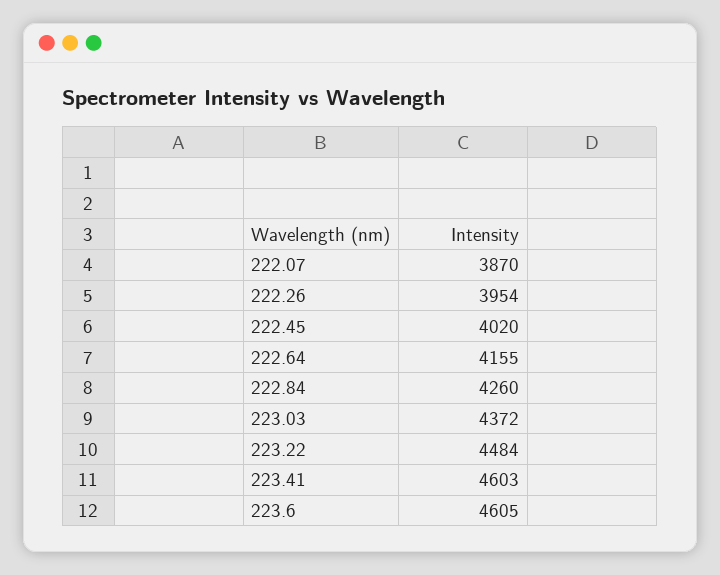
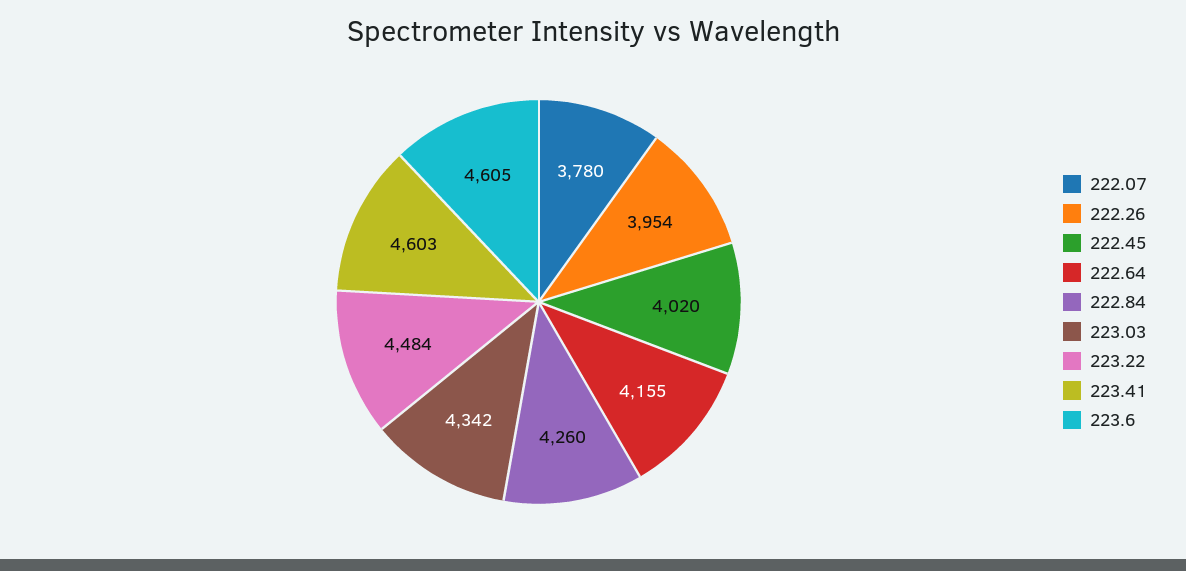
  {
-   "222.07": 3870,
+   "222.07": 3780,
    "222.26": 3954,
    "222.45": 4020,
    "222.64": 4155,
    "222.84": 4260,
-   "223.03": 4372,
+   "223.03": 4342,
    "223.22": 4484,
    "223.41": 4603,
    "223.6": 4605
  }

